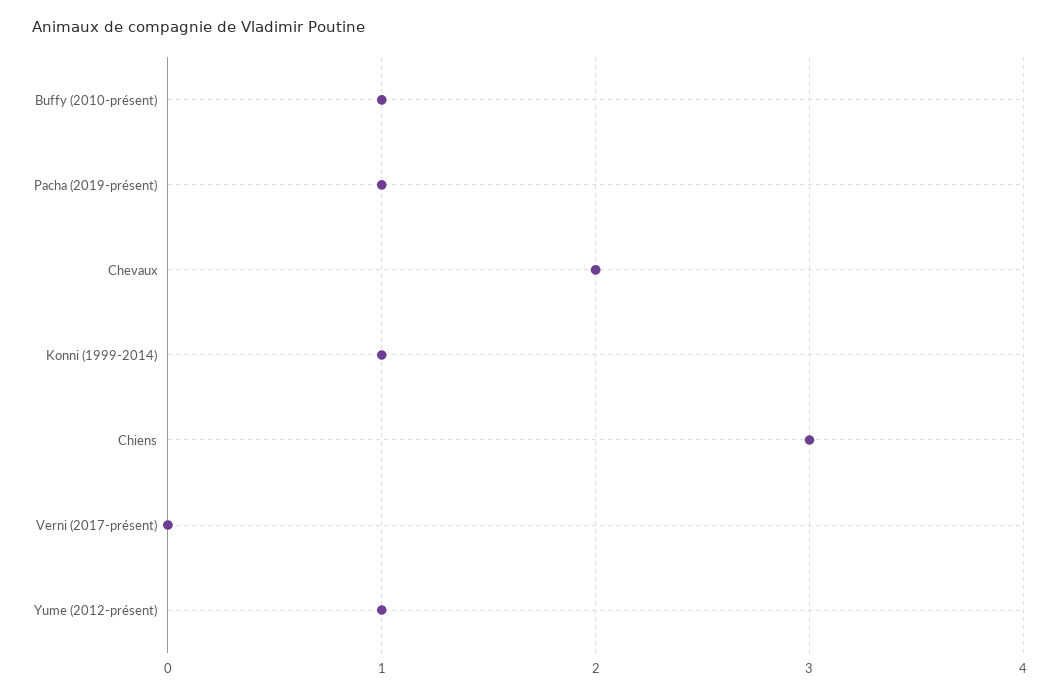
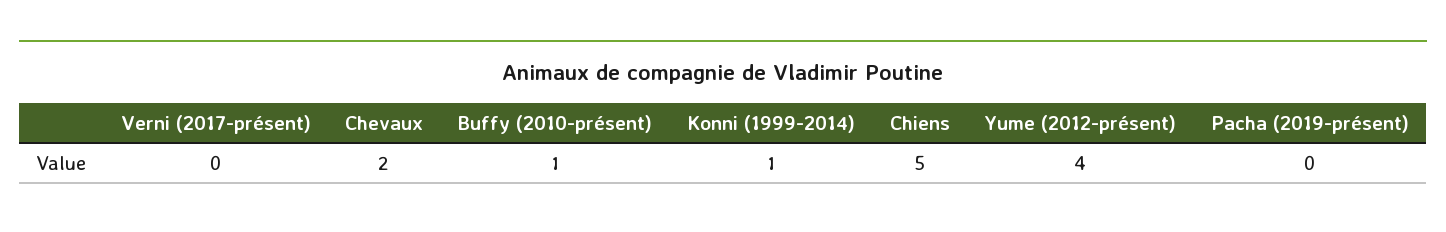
  {
    "Buffy (2010-présent)": 1,
-   "Pacha (2019-présent)": 1,
+   "Pacha (2019-présent)": 0,
    "Chevaux": 2,
    "Konni (1999-2014)": 1,
-   "Chiens": 3,
+   "Chiens": 5,
    "Verni (2017-présent)": 0,
-   "Yume (2012-présent)": 1
+   "Yume (2012-présent)": 4
  }

